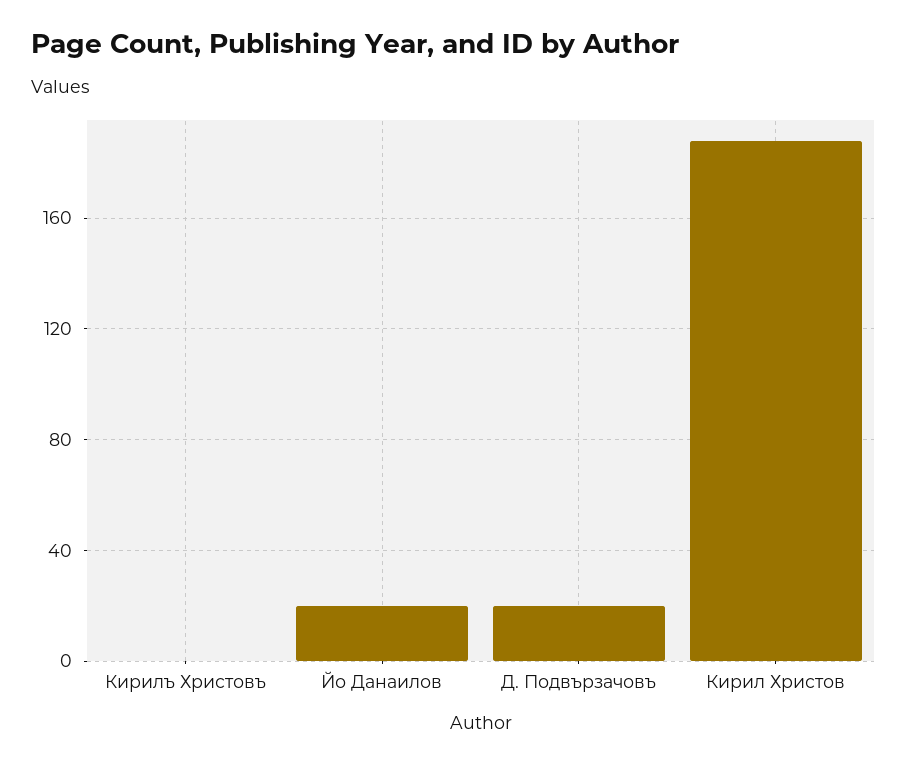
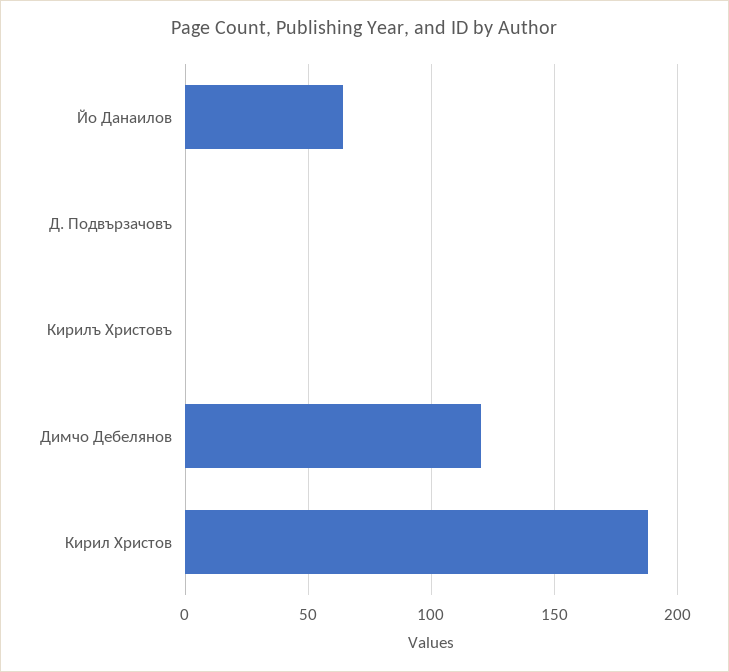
  {
    "Кирилъ Христовъ": 0,
-   "Йо Данаилов": 20,
+   "Йо Данаилов": 65,
-   "Д. Подвързачовъ": 20,
+   "Д. Подвързачовъ": 0,
-   "Кирил Христов": 190
+   "Кирил Христов": 190,
+   "Димчо Дебелянов": 120
  }

